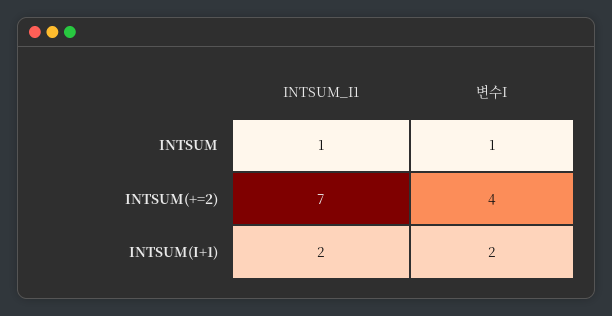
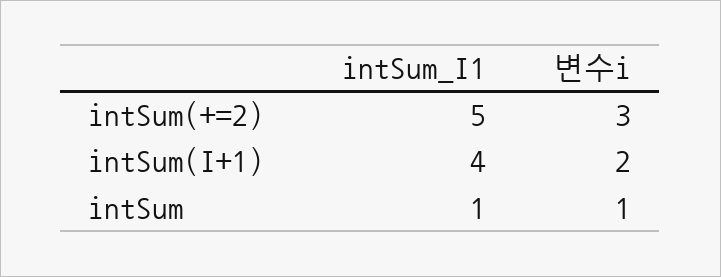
  {
    "INTSUM_I1": {
      "INTSUM": 1,
-     "INTSUM(+=2)": 7,
+     "INTSUM(+=2)": 5,
-     "INTSUM(I+1)": 2
+     "INTSUM(I+1)": 4
    },
    "변수I": {
      "INTSUM": 1,
-     "INTSUM(+=2)": 4,
+     "INTSUM(+=2)": 3,
      "INTSUM(I+1)": 2
    }
  }

